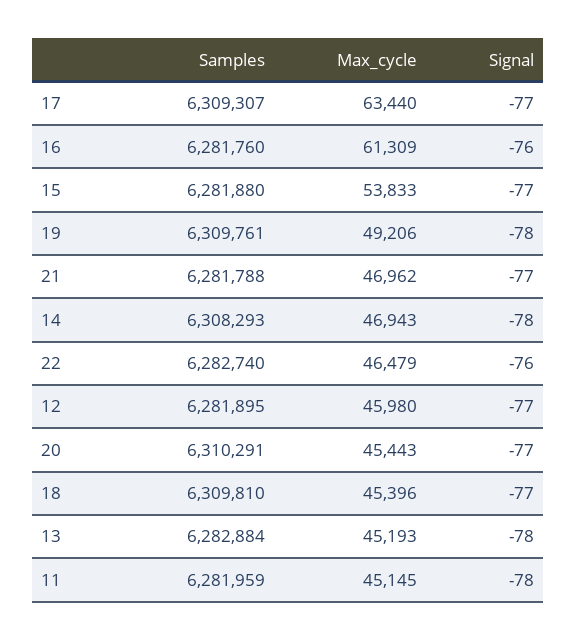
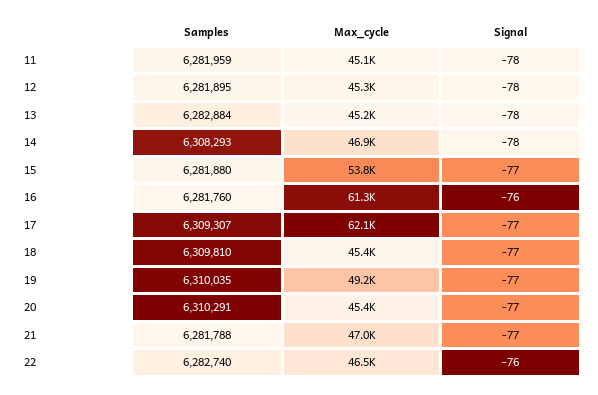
  {
    "Samples": {
      "17": 6309307,
      "16": 6281760,
      "15": 6281880,
-     "19": 6309761,
+     "19": 6310035,
      "21": 6281788,
      "14": 6308293,
      "22": 6282740,
      "12": 6281895,
      "20": 6310291,
      "18": 6309810,
      "13": 6282884,
      "11": 6281959
    },
    "Max_cycle": {
-     "17": 63440,
+     "17": 62100,
      "16": 61309,
      "15": 53833,
      "19": 49206,
      "21": 46962,
      "14": 46943,
      "22": 46479,
-     "12": 45980,
+     "12": 45300,
      "20": 45443,
      "18": 45396,
      "13": 45193,
      "11": 45145
    },
    "Signal": {
      "17": -77,
      "16": -76,
      "15": -77,
-     "19": -78,
+     "19": -77,
      "21": -77,
      "14": -78,
      "22": -76,
-     "12": -77,
+     "12": -78,
      "20": -77,
      "18": -77,
      "13": -78,
      "11": -78
    }
  }

